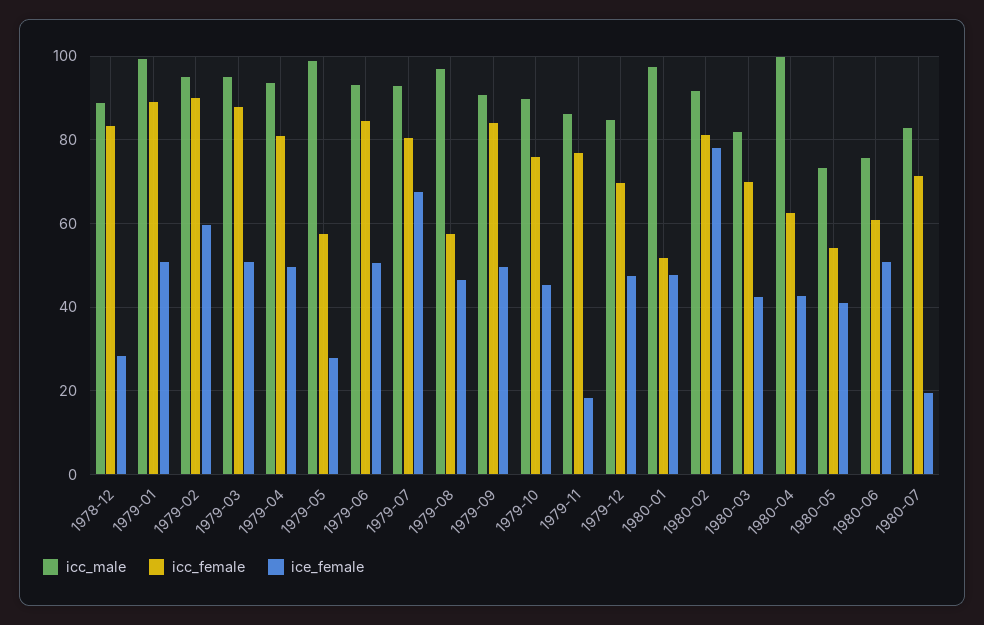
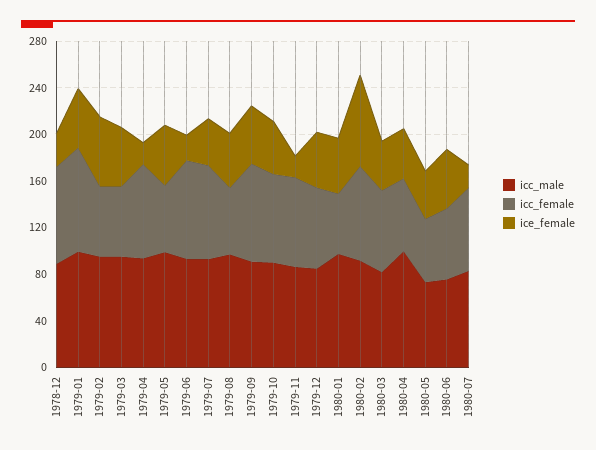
  {
    "icc_male": {
      "1978-12": 88,
      "1979-01": 100,
      "1979-02": 96,
      "1979-03": 96,
      "1979-04": 94,
      "1979-05": 98,
      "1979-06": 94,
      "1979-07": 92,
      "1979-08": 96,
      "1979-09": 90,
      "1979-10": 90,
      "1979-11": 86,
      "1979-12": 84,
      "1980-01": 98,
      "1980-02": 92,
      "1980-03": 82,
      "1980-04": 100,
      "1980-05": 74,
      "1980-06": 76,
      "1980-07": 82
    },
    "icc_female": {
      "1978-12": 84,
      "1979-01": 90,
-     "1979-02": 90,
+     "1979-02": 60,
-     "1979-03": 88,
+     "1979-03": 60,
      "1979-04": 80,
      "1979-05": 58,
      "1979-06": 84,
      "1979-07": 80,
      "1979-08": 58,
      "1979-09": 84,
      "1979-10": 76,
      "1979-11": 76,
      "1979-12": 70,
      "1980-01": 52,
      "1980-02": 82,
      "1980-03": 70,
      "1980-04": 62,
      "1980-05": 54,
      "1980-06": 60,
      "1980-07": 72
    },
    "ice_female": {
      "1978-12": 28,
      "1979-01": 50,
      "1979-02": 60,
      "1979-03": 50,
-     "1979-04": 50,
+     "1979-04": 20,
-     "1979-05": 28,
+     "1979-05": 50,
-     "1979-06": 50,
+     "1979-06": 20,
-     "1979-07": 68,
+     "1979-07": 40,
      "1979-08": 46,
      "1979-09": 50,
      "1979-10": 46,
      "1979-11": 18,
      "1979-12": 48,
      "1980-01": 48,
      "1980-02": 78,
      "1980-03": 42,
      "1980-04": 42,
      "1980-05": 42,
      "1980-06": 50,
      "1980-07": 20
    }
  }

